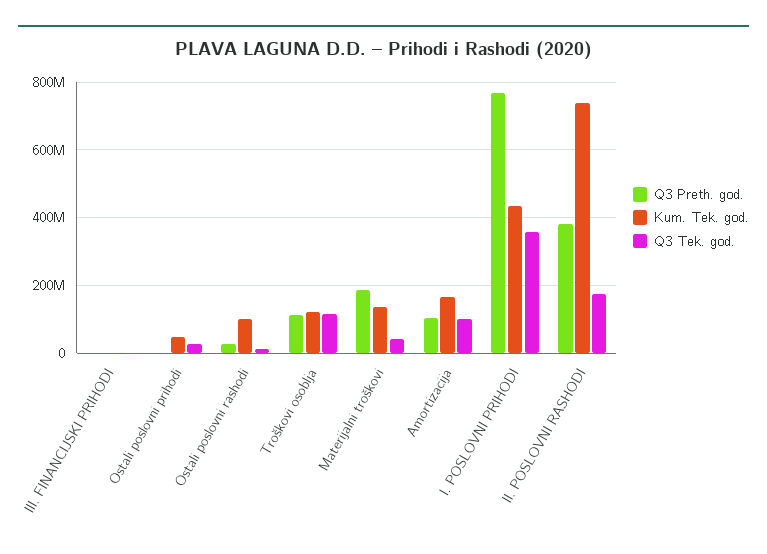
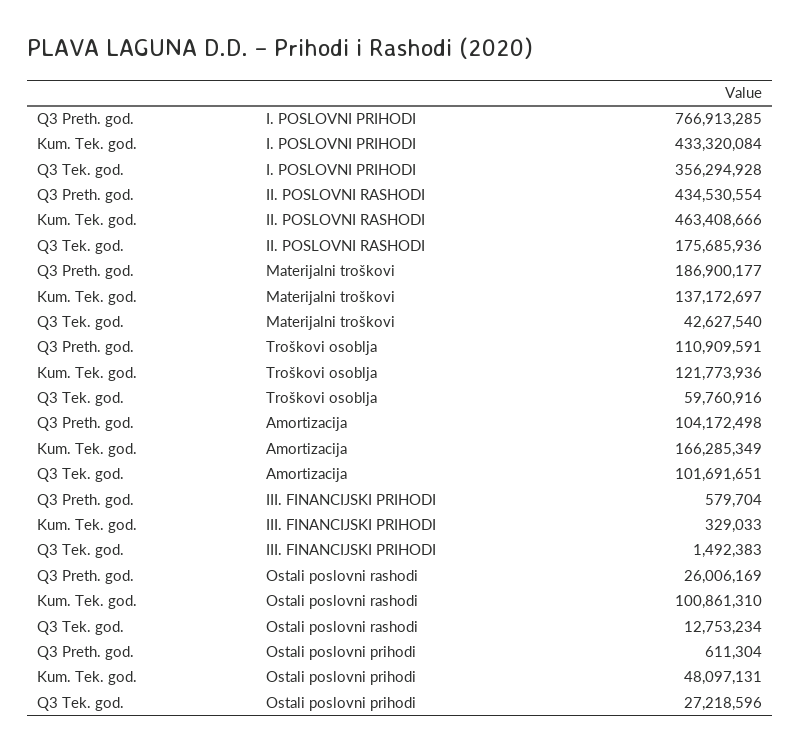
  {
    "Q3 Preth. god.": {
      "III. FINANCIJSKI PRIHODI": 579704,
      "Ostali poslovni prihodi": 611304,
      "Ostali poslovni rashodi": 26006169,
      "Troškovi osoblja": 110909591,
      "Materijalni troškovi": 186900177,
      "Amortizacija": 104172498,
      "I. POSLOVNI PRIHODI": 766913285,
-     "II. POSLOVNI RASHODI": 380000000
+     "II. POSLOVNI RASHODI": 434530554
    },
    "Kum. Tek. god.": {
      "III. FINANCIJSKI PRIHODI": 329033,
      "Ostali poslovni prihodi": 48097131,
      "Ostali poslovni rashodi": 100861310,
      "Troškovi osoblja": 121773936,
      "Materijalni troškovi": 137172697,
      "Amortizacija": 166285349,
      "I. POSLOVNI PRIHODI": 433320084,
-     "II. POSLOVNI RASHODI": 740000000
+     "II. POSLOVNI RASHODI": 463408666
    },
    "Q3 Tek. god.": {
      "III. FINANCIJSKI PRIHODI": 1492383,
      "Ostali poslovni prihodi": 27218596,
      "Ostali poslovni rashodi": 12753234,
-     "Troškovi osoblja": 120000000,
+     "Troškovi osoblja": 59760916,
      "Materijalni troškovi": 42627540,
      "Amortizacija": 101691651,
      "I. POSLOVNI PRIHODI": 356294928,
      "II. POSLOVNI RASHODI": 175685936
    }
  }

